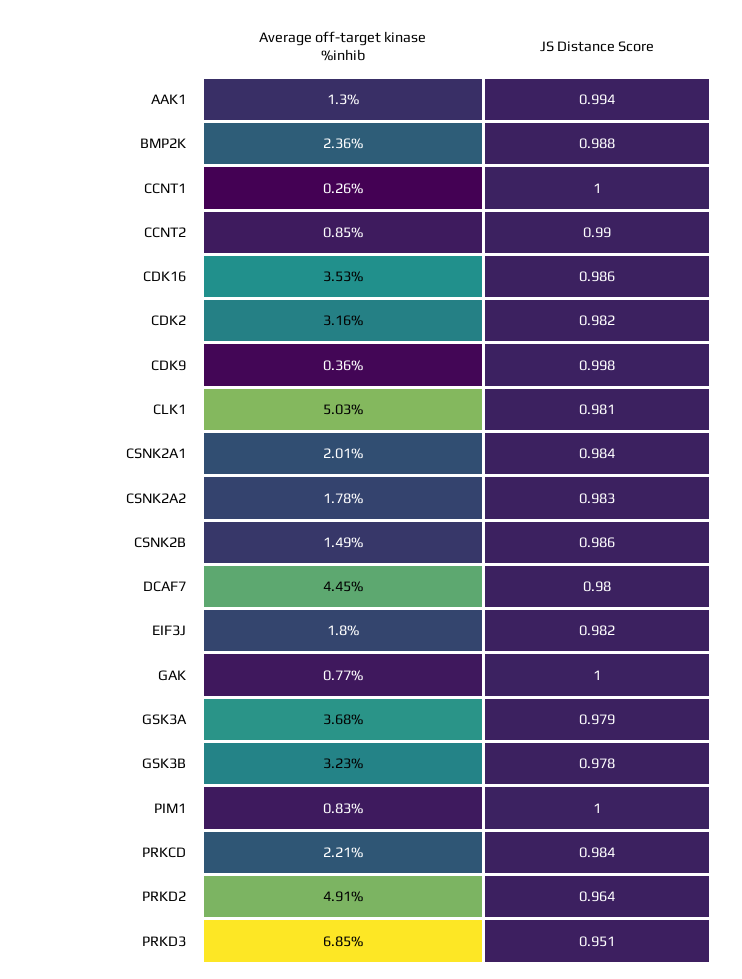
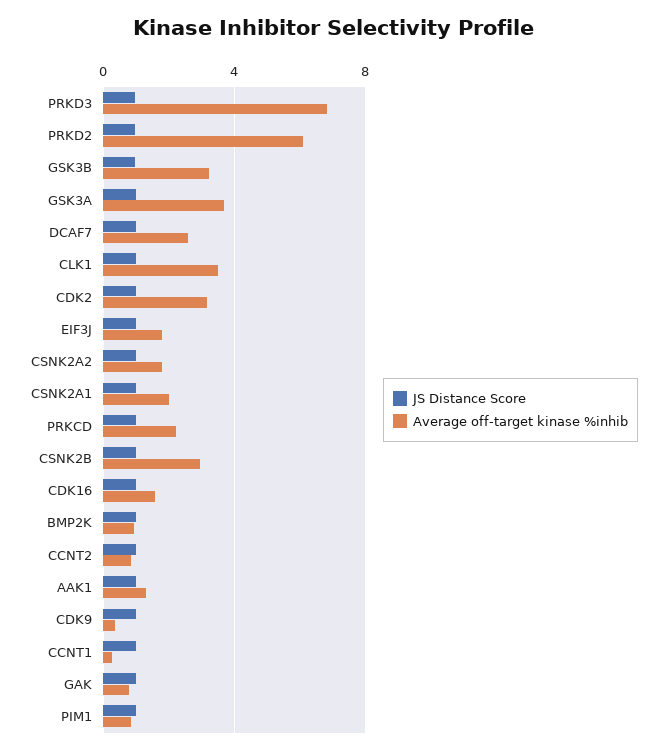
  {
    "Average off-target kinase %inhib": {
      "AAK1": 1.3,
-     "BMP2K": 2.36,
+     "BMP2K": 1,
      "CCNT1": 0.26,
      "CCNT2": 0.85,
-     "CDK16": 3.53,
+     "CDK16": 1.5,
      "CDK2": 3.16,
      "CDK9": 0.36,
-     "CLK1": 5.03,
+     "CLK1": 3.5,
      "CSNK2A1": 2.01,
      "CSNK2A2": 1.78,
-     "CSNK2B": 1.49,
+     "CSNK2B": 3,
-     "DCAF7": 4.45,
+     "DCAF7": 2.5,
      "EIF3J": 1.8,
      "GAK": 0.77,
      "GSK3A": 3.68,
      "GSK3B": 3.23,
      "PIM1": 0.83,
      "PRKCD": 2.21,
-     "PRKD2": 4.91,
+     "PRKD2": 6,
      "PRKD3": 6.85
    },
    "JS Distance Score": {
      "AAK1": 0.994,
      "BMP2K": 0.988,
      "CCNT1": 1,
      "CCNT2": 0.99,
      "CDK16": 0.986,
      "CDK2": 0.982,
      "CDK9": 0.998,
      "CLK1": 0.981,
      "CSNK2A1": 0.984,
      "CSNK2A2": 0.983,
      "CSNK2B": 0.986,
      "DCAF7": 0.98,
      "EIF3J": 0.982,
      "GAK": 1,
      "GSK3A": 0.979,
      "GSK3B": 0.978,
      "PIM1": 1,
      "PRKCD": 0.984,
      "PRKD2": 0.964,
      "PRKD3": 0.951
    }
  }

